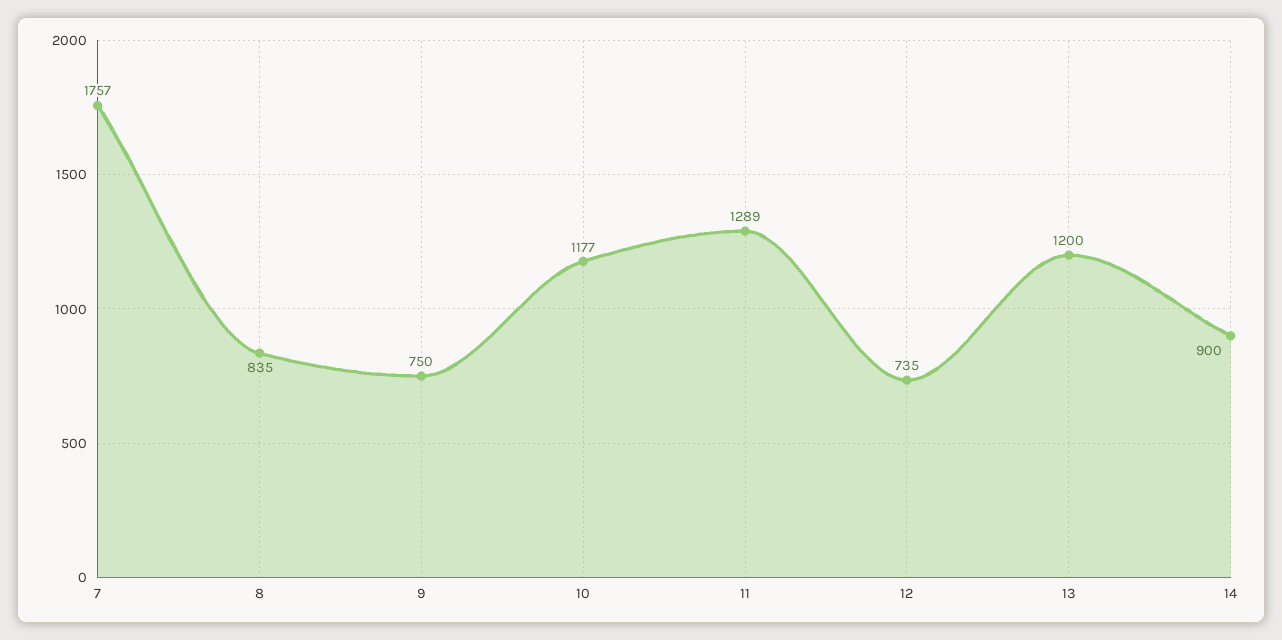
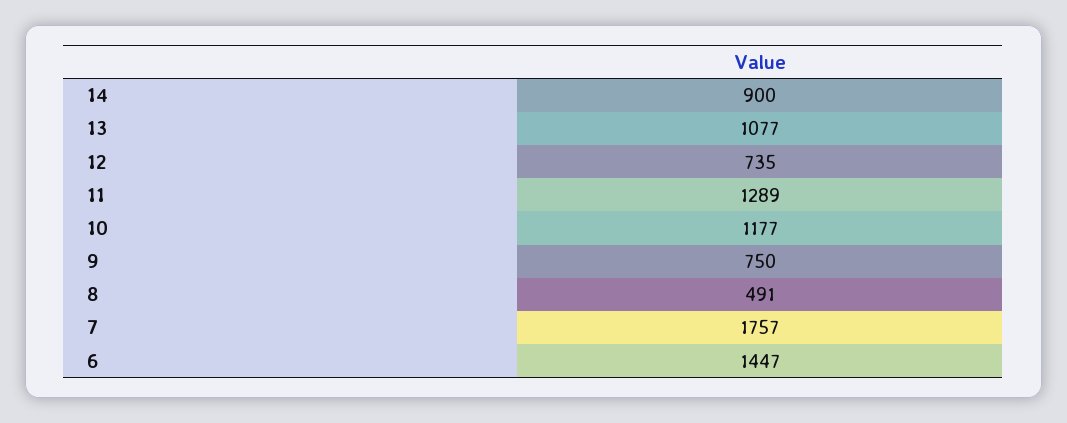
  {
    "7": 1757,
-   "8": 835,
+   "8": 491,
    "9": 750,
    "10": 1177,
    "11": 1289,
    "12": 735,
-   "13": 1200,
+   "13": 1077,
-   "14": 900
+   "14": 900,
+   "6": 1447
  }

